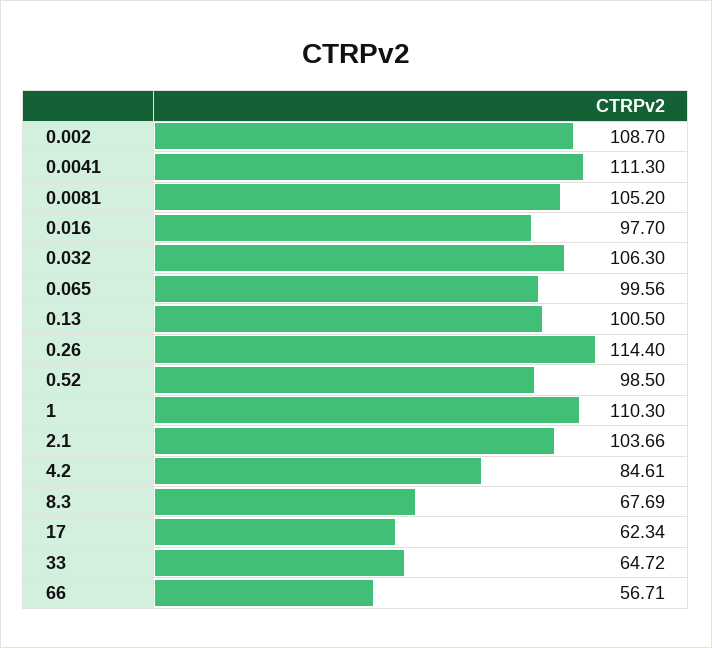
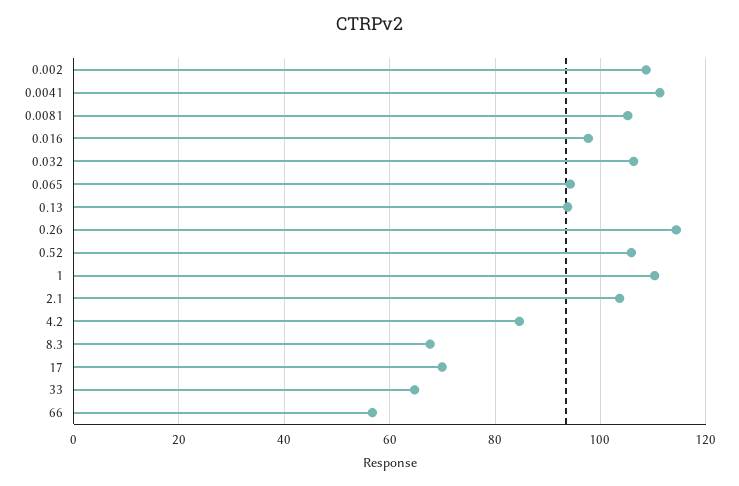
  {
    "0.002": 108.7,
    "0.0041": 111.3,
    "0.0081": 105.2,
    "0.016": 97.7,
    "0.032": 106.3,
-   "0.065": 99.56,
+   "0.065": 94,
-   "0.13": 100.5,
+   "0.13": 94,
    "0.26": 114.4,
-   "0.52": 98.5,
+   "0.52": 106,
    "1": 110.3,
    "2.1": 103.66,
    "4.2": 84.61,
    "8.3": 67.69,
-   "17": 62.34,
+   "17": 70,
    "33": 64.72,
    "66": 56.71
  }

